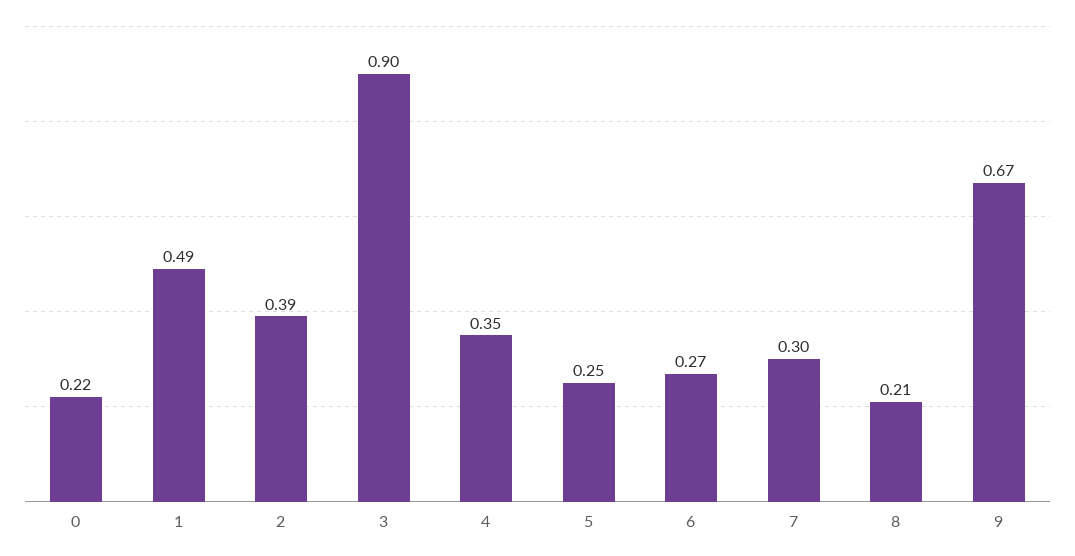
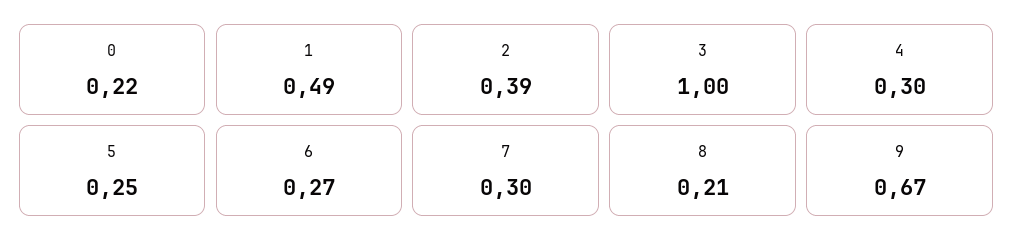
  {
    "0": 0.22,
    "1": 0.49,
    "2": 0.39,
-   "3": 0.9,
+   "3": 1,
-   "4": 0.35,
+   "4": 0.3,
    "5": 0.25,
    "6": 0.27,
    "7": 0.3,
    "8": 0.21,
    "9": 0.67
  }

